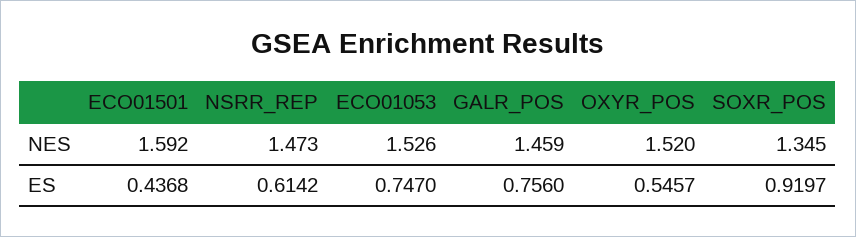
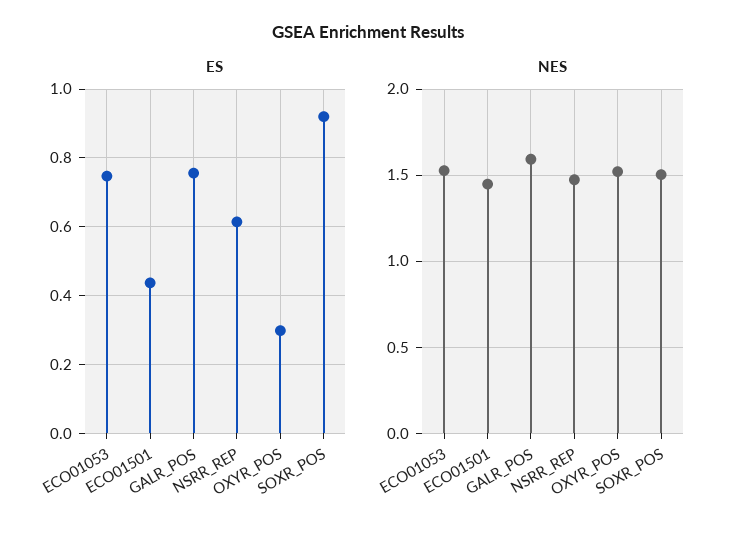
  {
    "NES": {
-     "ECO01501": 1.592,
+     "ECO01501": 1.45,
      "NSRR_REP": 1.473,
      "ECO01053": 1.526,
-     "GALR_POS": 1.459,
+     "GALR_POS": 1.6,
      "OXYR_POS": 1.52,
-     "SOXR_POS": 1.345
+     "SOXR_POS": 1.5
    },
    "ES": {
      "ECO01501": 0.4368,
      "NSRR_REP": 0.6142,
      "ECO01053": 0.747,
      "GALR_POS": 0.756,
-     "OXYR_POS": 0.5457,
+     "OXYR_POS": 0.3,
      "SOXR_POS": 0.9197
    }
  }

